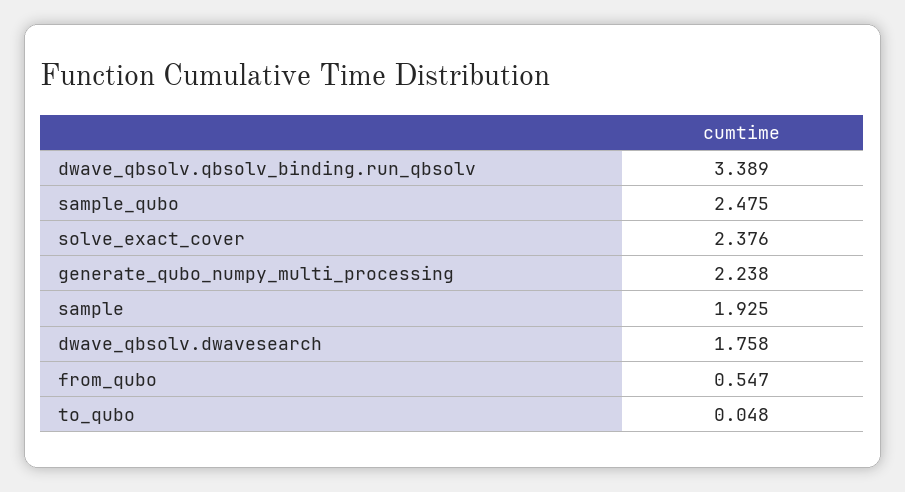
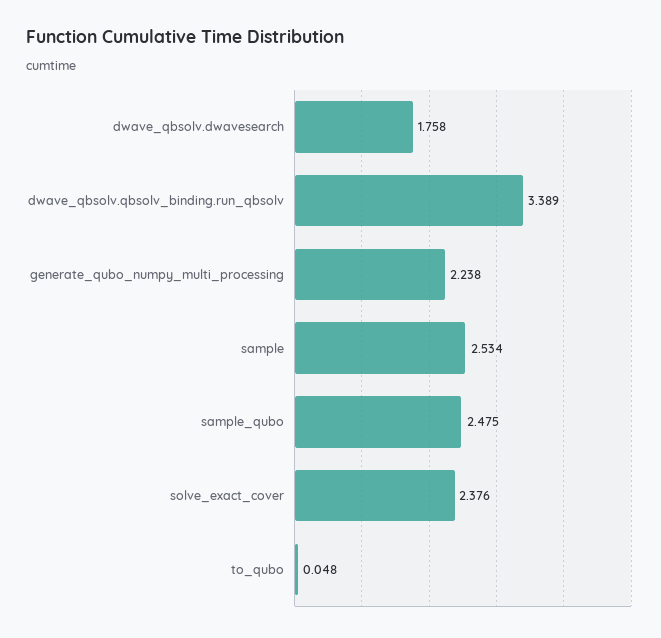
  {
    "dwave_qbsolv.qbsolv_binding.run_qbsolv": 3.389,
    "sample_qubo": 2.475,
    "solve_exact_cover": 2.376,
    "generate_qubo_numpy_multi_processing": 2.238,
-   "sample": 1.925,
+   "sample": 2.534,
    "dwave_qbsolv.dwavesearch": 1.758,
-   "from_qubo": 0.547,
    "to_qubo": 0.048
  }

